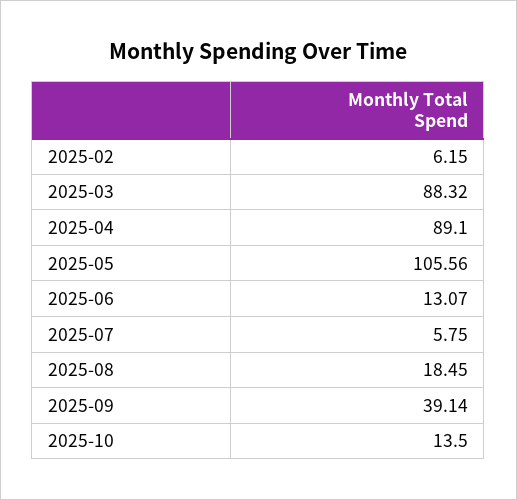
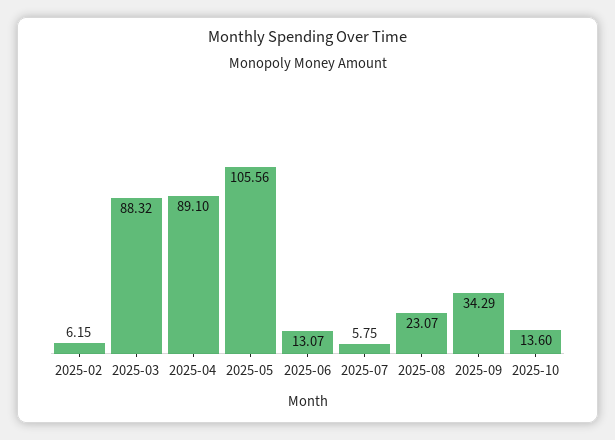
  {
    "2025-02": 6.15,
    "2025-03": 88.32,
    "2025-04": 89.1,
    "2025-05": 105.56,
    "2025-06": 13.07,
    "2025-07": 5.75,
-   "2025-08": 18.45,
+   "2025-08": 23.07,
-   "2025-09": 39.14,
+   "2025-09": 34.29,
-   "2025-10": 13.5
+   "2025-10": 13.6
  }

